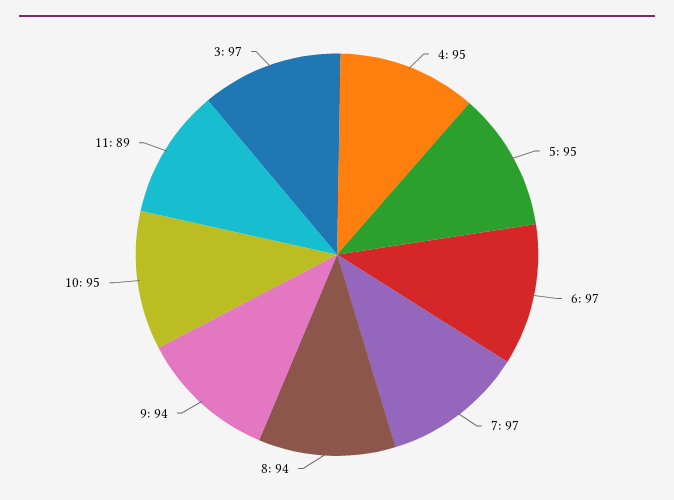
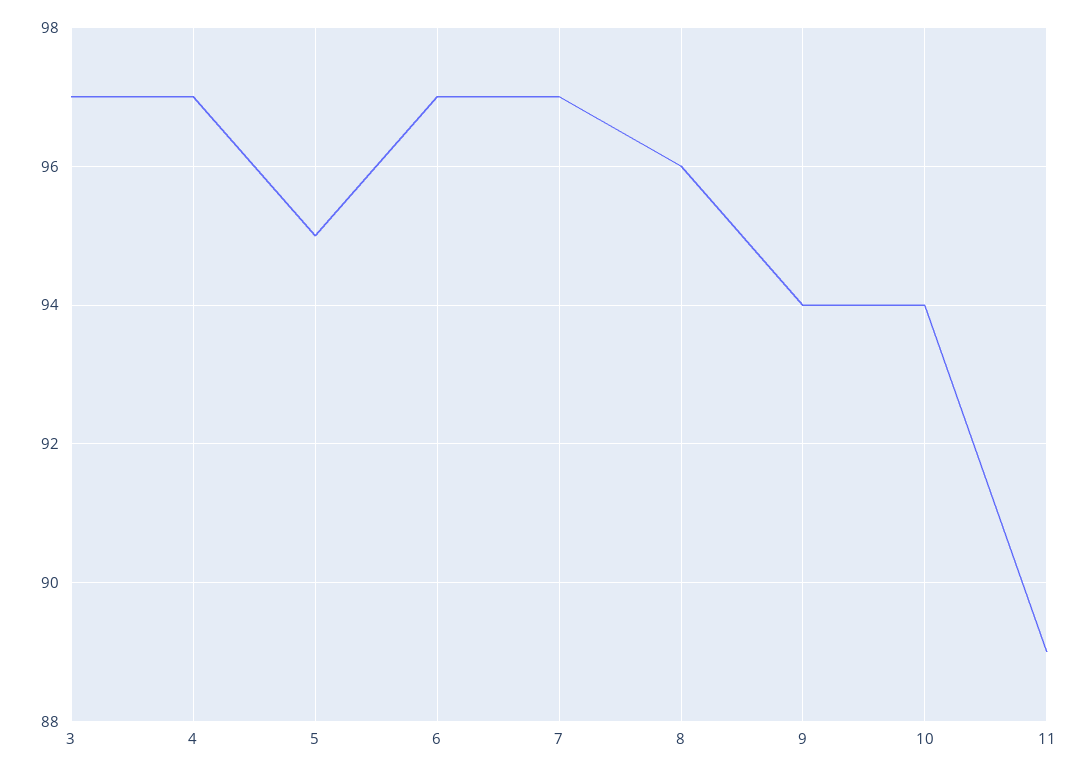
  {
-   "4": 95,
+   "4": 97,
    "5": 95,
    "6": 97,
    "7": 97,
-   "8": 94,
+   "8": 96,
    "9": 94,
-   "10": 95,
+   "10": 94,
    "11": 89,
    "3": 97
  }

